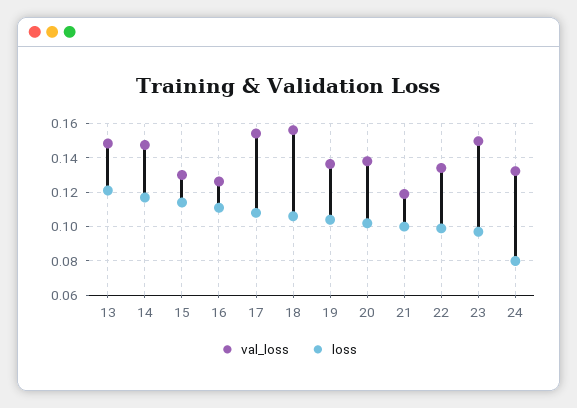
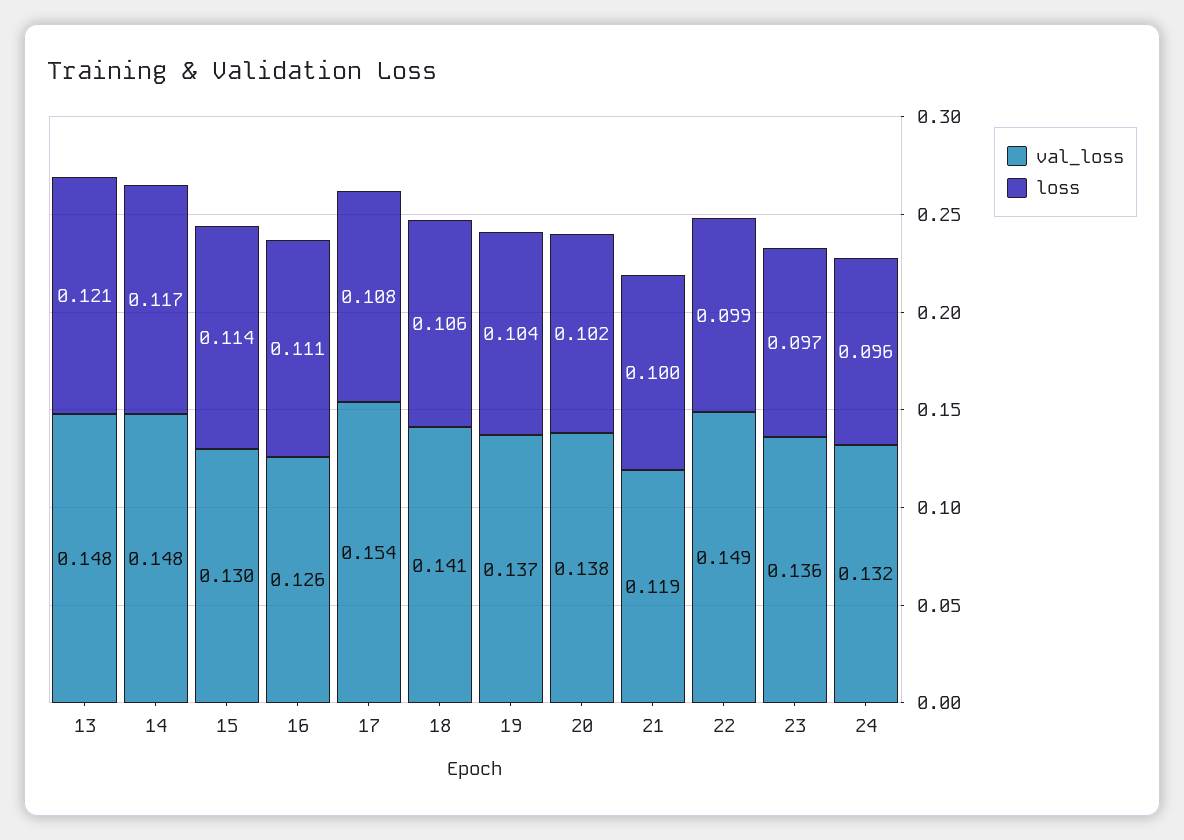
  {
    "val_loss": {
      "13": 0.148,
      "14": 0.148,
      "15": 0.13,
      "16": 0.126,
      "17": 0.154,
-     "18": 0.155,
+     "18": 0.141,
      "19": 0.137,
      "20": 0.138,
      "21": 0.119,
-     "22": 0.135,
+     "22": 0.149,
-     "23": 0.15,
+     "23": 0.136,
      "24": 0.132
    },
    "loss": {
      "13": 0.121,
      "14": 0.117,
      "15": 0.114,
      "16": 0.111,
      "17": 0.108,
      "18": 0.106,
      "19": 0.104,
      "20": 0.102,
      "21": 0.1,
      "22": 0.099,
      "23": 0.097,
-     "24": 0.08
+     "24": 0.096
    }
  }

